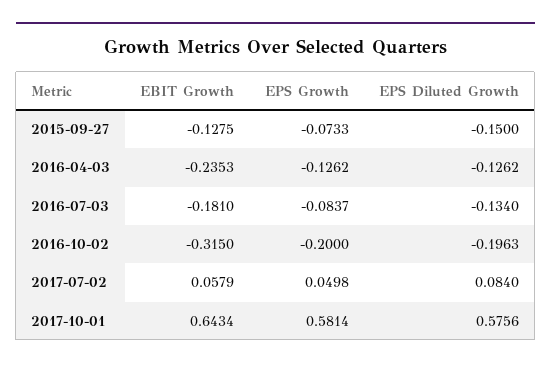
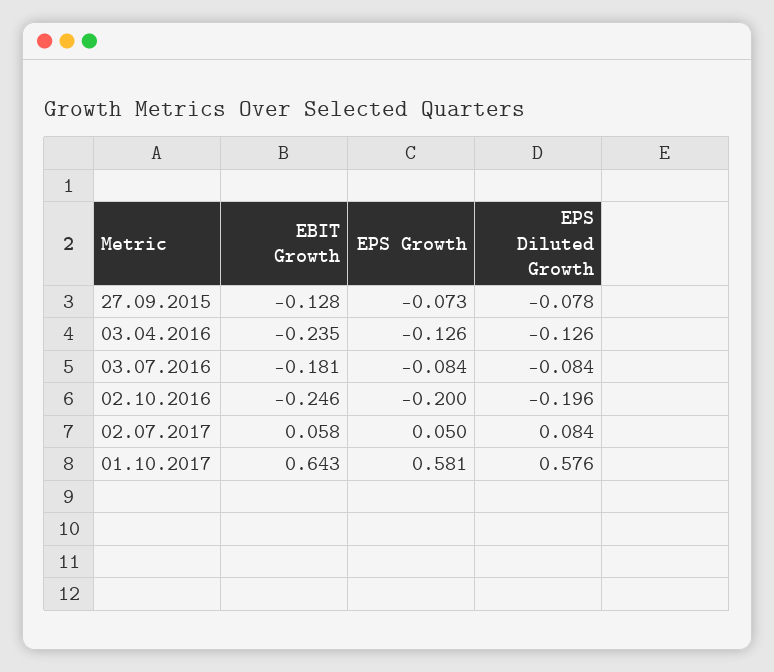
  {
    "EBIT Growth": {
      "2015-09-27": -0.1275,
      "2016-04-03": -0.2353,
      "2016-07-03": -0.181,
-     "2016-10-02": -0.315,
+     "2016-10-02": -0.246,
      "2017-07-02": 0.0579,
      "2017-10-01": 0.6434
    },
    "EPS Growth": {
      "2015-09-27": -0.0733,
      "2016-04-03": -0.1262,
      "2016-07-03": -0.0837,
      "2016-10-02": -0.2,
      "2017-07-02": 0.0498,
      "2017-10-01": 0.5814
    },
    "EPS Diluted Growth": {
-     "2015-09-27": -0.15,
+     "2015-09-27": -0.078,
      "2016-04-03": -0.1262,
-     "2016-07-03": -0.134,
+     "2016-07-03": -0.084,
      "2016-10-02": -0.1963,
      "2017-07-02": 0.084,
      "2017-10-01": 0.5756
    }
  }

